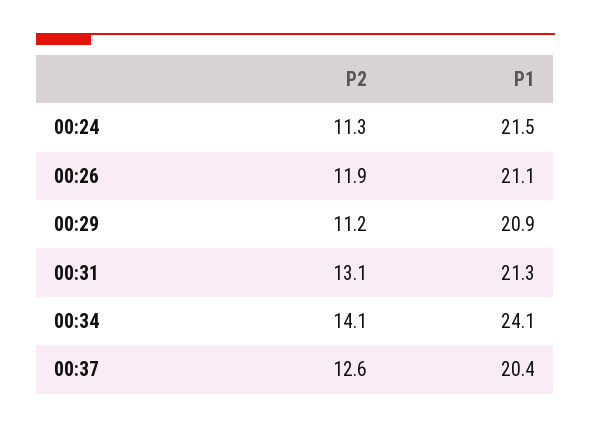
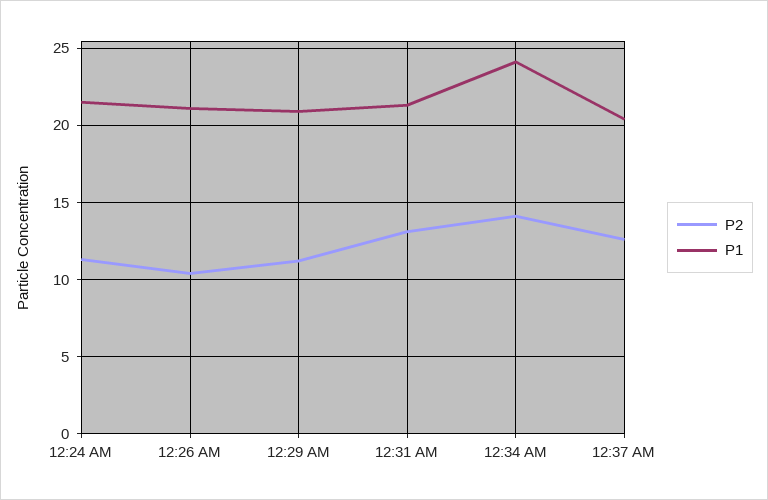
  {
    "P2": {
      "00:24": 11.3,
-     "00:26": 11.9,
+     "00:26": 10.5,
      "00:29": 11.2,
      "00:31": 13.1,
      "00:34": 14.1,
      "00:37": 12.6
    },
    "P1": {
      "00:24": 21.5,
      "00:26": 21.1,
      "00:29": 20.9,
      "00:31": 21.3,
      "00:34": 24.1,
      "00:37": 20.4
    }
  }

